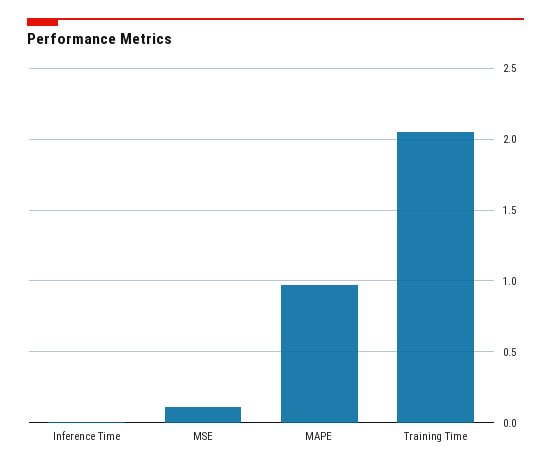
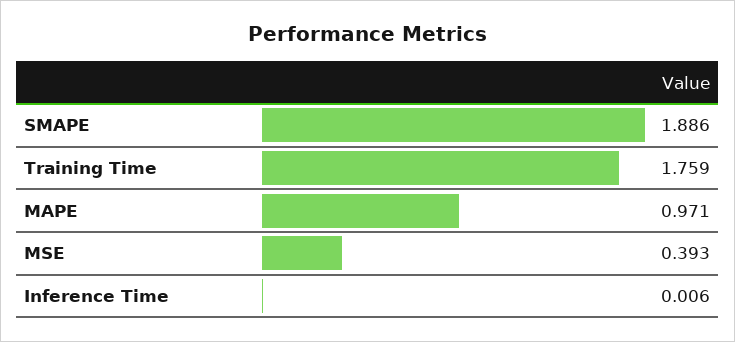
  {
    "Inference Time": 0.006,
-   "MSE": 0.1,
+   "MSE": 0.393,
    "MAPE": 0.971,
-   "Training Time": 2.05
+   "Training Time": 1.759,
+   "SMAPE": 1.886
  }

